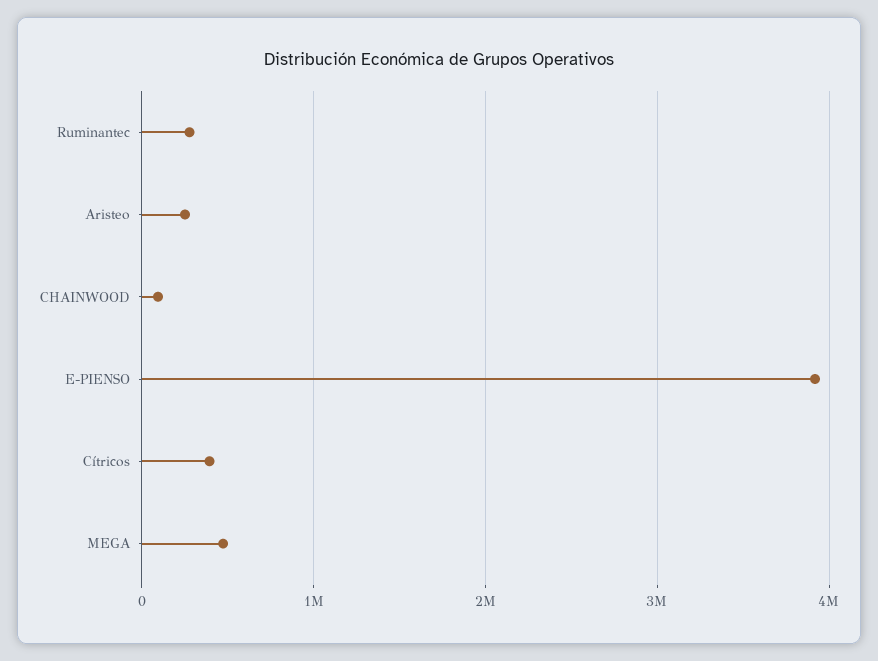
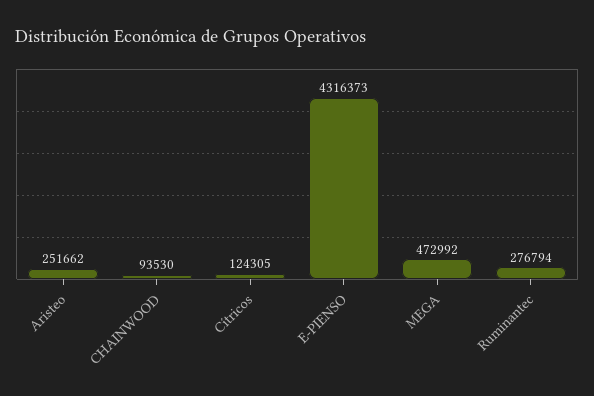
  {
    "Ruminantec": 276794,
    "Aristeo": 251662,
    "CHAINWOOD": 93530,
-   "E-PIENSO": 3900000,
+   "E-PIENSO": 4316373,
-   "Cítricos": 400000,
+   "Cítricos": 124305,
    "MEGA": 472992
  }

